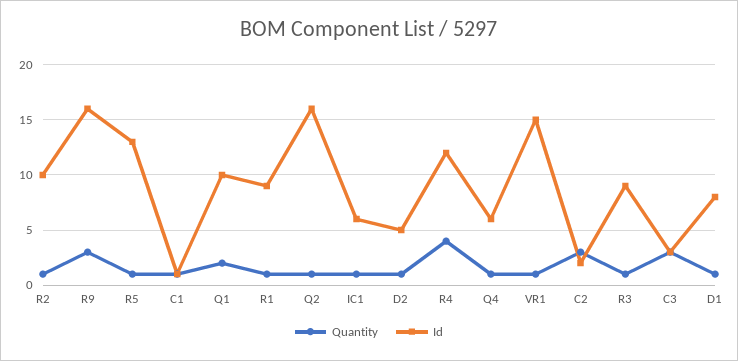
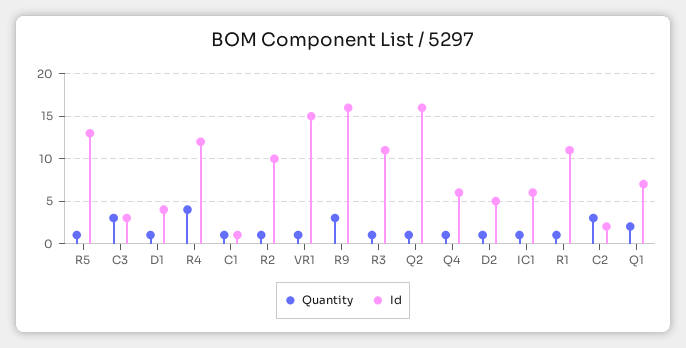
  {
    "Quantity": {
      "R2": 1,
      "R9": 3,
      "R5": 1,
      "C1": 1,
      "Q1": 2,
      "R1": 1,
      "Q2": 1,
      "IC1": 1,
      "D2": 1,
      "R4": 4,
      "Q4": 1,
      "VR1": 1,
      "C2": 3,
      "R3": 1,
      "C3": 3,
      "D1": 1
    },
    "Id": {
      "R2": 10,
      "R9": 16,
      "R5": 13,
      "C1": 1,
-     "Q1": 10,
+     "Q1": 7,
-     "R1": 9,
+     "R1": 11,
      "Q2": 16,
      "IC1": 6,
      "D2": 5,
      "R4": 12,
      "Q4": 6,
      "VR1": 15,
      "C2": 2,
-     "R3": 9,
+     "R3": 11,
      "C3": 3,
-     "D1": 8
+     "D1": 4
    }
  }

